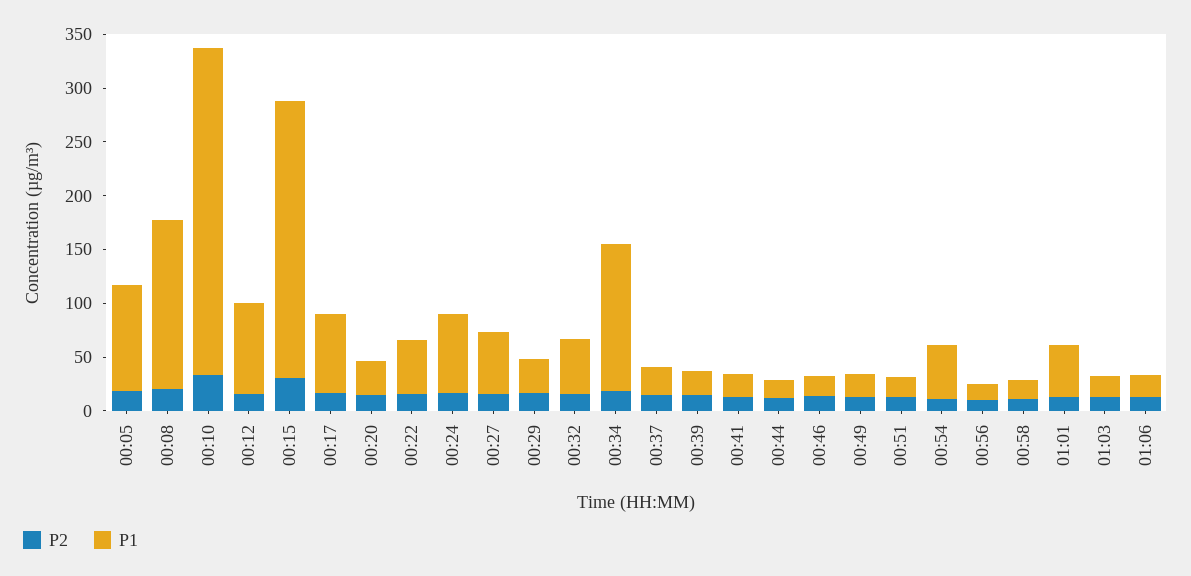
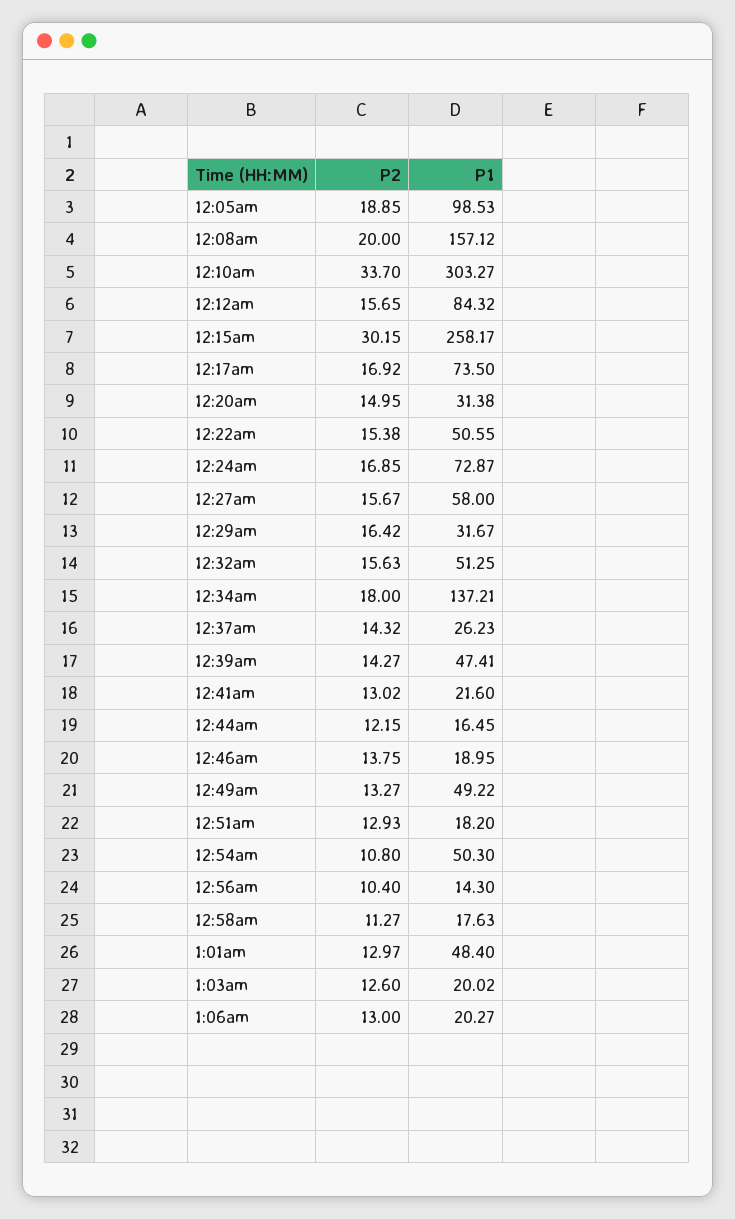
  {
    "P2": {
      "00:05": 18.85,
      "00:08": 20,
      "00:10": 33.7,
      "00:12": 15.65,
      "00:15": 30.15,
      "00:17": 16.92,
      "00:20": 14.95,
      "00:22": 15.38,
      "00:24": 16.85,
      "00:27": 15.67,
      "00:29": 16.42,
      "00:32": 15.63,
      "00:34": 18,
      "00:37": 14.32,
      "00:39": 14.27,
      "00:41": 13.02,
      "00:44": 12.15,
      "00:46": 13.75,
      "00:49": 13.27,
      "00:51": 12.93,
      "00:54": 10.8,
      "00:56": 10.4,
      "00:58": 11.27,
      "01:01": 12.97,
      "01:03": 12.6,
      "01:06": 13
    },
    "P1": {
      "00:05": 98.53,
      "00:08": 157.12,
      "00:10": 303.27,
      "00:12": 84.32,
      "00:15": 258.17,
      "00:17": 73.5,
      "00:20": 31.38,
      "00:22": 50.55,
      "00:24": 72.87,
      "00:27": 58,
      "00:29": 31.67,
      "00:32": 51.25,
      "00:34": 137.21,
      "00:37": 26.23,
-     "00:39": 20,
+     "00:39": 47.41,
      "00:41": 21.6,
      "00:44": 16.45,
      "00:46": 18.95,
-     "00:49": 20,
+     "00:49": 49.22,
      "00:51": 18.2,
      "00:54": 50.3,
      "00:56": 14.3,
      "00:58": 17.63,
      "01:01": 48.4,
      "01:03": 20.02,
      "01:06": 20.27
    }
  }

